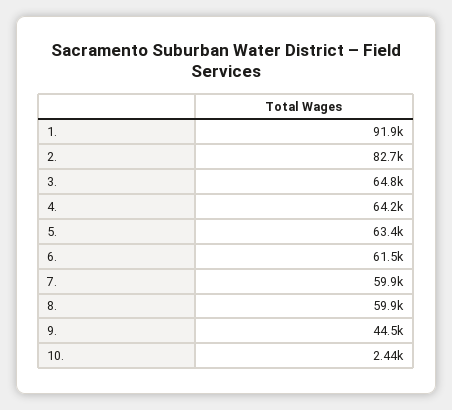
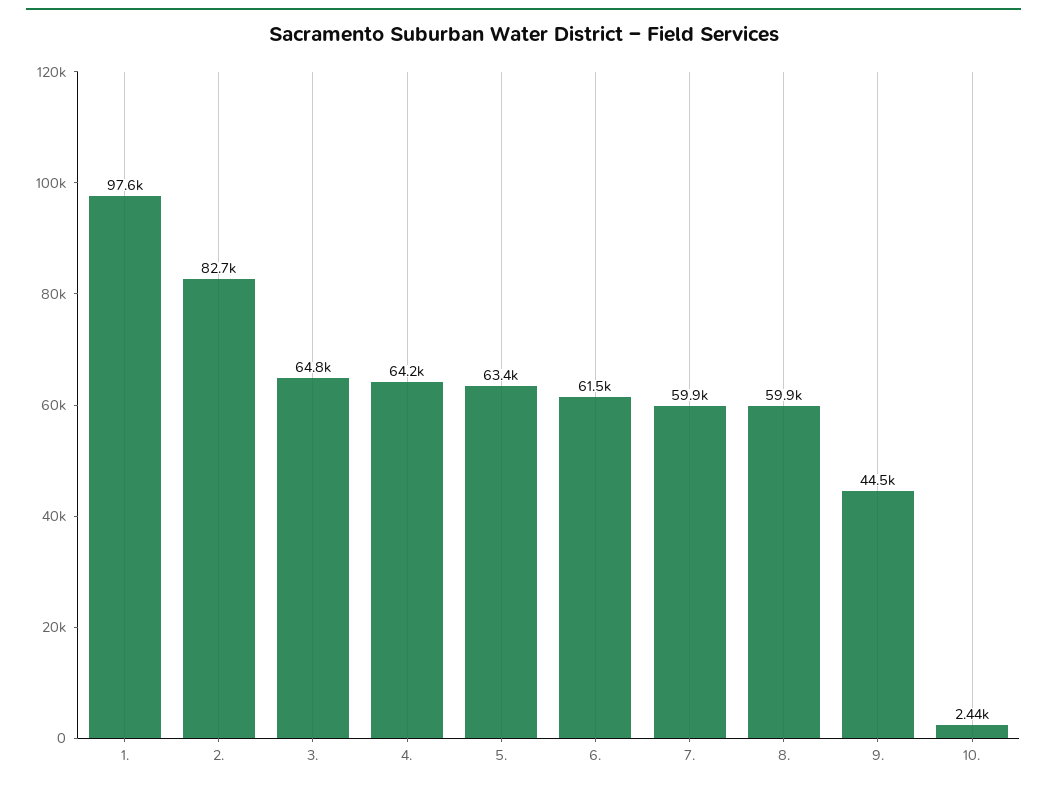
  {
-   "1.": 91900,
+   "1.": 97600,
    "2.": 82700,
    "3.": 64800,
    "4.": 64200,
    "5.": 63400,
    "6.": 61500,
    "7.": 59900,
    "8.": 59900,
    "9.": 44500,
    "10.": 2440
  }

